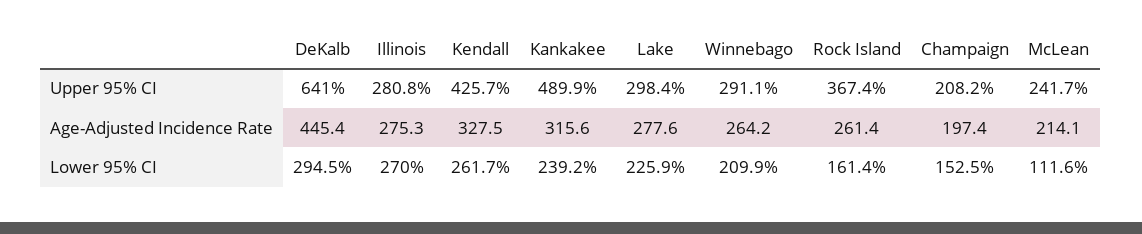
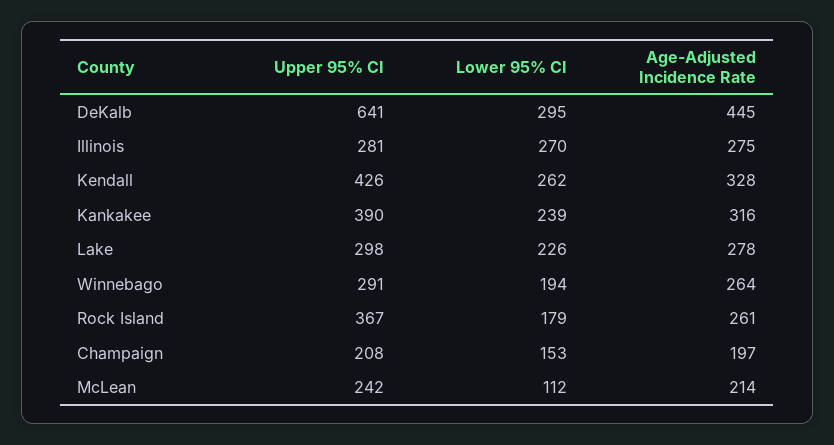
  {
    "DeKalb": {
      "Upper 95% CI": 641,
      "Age-Adjusted Incidence Rate": 445.4,
      "Lower 95% CI": 294.5
    },
    "Illinois": {
      "Upper 95% CI": 280.8,
      "Age-Adjusted Incidence Rate": 275.3,
      "Lower 95% CI": 270
    },
    "Kendall": {
      "Upper 95% CI": 425.7,
      "Age-Adjusted Incidence Rate": 327.5,
      "Lower 95% CI": 261.7
    },
    "Kankakee": {
-     "Upper 95% CI": 489.9,
+     "Upper 95% CI": 390,
      "Age-Adjusted Incidence Rate": 315.6,
      "Lower 95% CI": 239.2
    },
    "Lake": {
      "Upper 95% CI": 298.4,
      "Age-Adjusted Incidence Rate": 277.6,
      "Lower 95% CI": 225.9
    },
    "Winnebago": {
      "Upper 95% CI": 291.1,
      "Age-Adjusted Incidence Rate": 264.2,
-     "Lower 95% CI": 209.9
+     "Lower 95% CI": 194
    },
    "Rock Island": {
      "Upper 95% CI": 367.4,
      "Age-Adjusted Incidence Rate": 261.4,
-     "Lower 95% CI": 161.4
+     "Lower 95% CI": 179
    },
    "Champaign": {
      "Upper 95% CI": 208.2,
      "Age-Adjusted Incidence Rate": 197.4,
      "Lower 95% CI": 152.5
    },
    "McLean": {
      "Upper 95% CI": 241.7,
      "Age-Adjusted Incidence Rate": 214.1,
      "Lower 95% CI": 111.6
    }
  }

